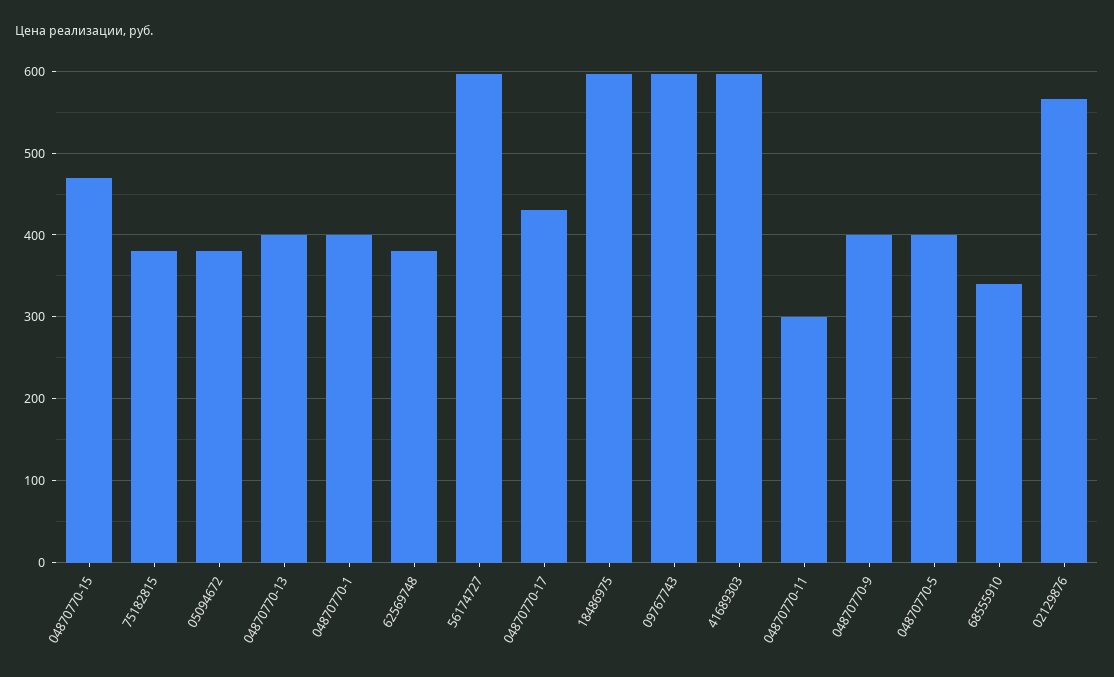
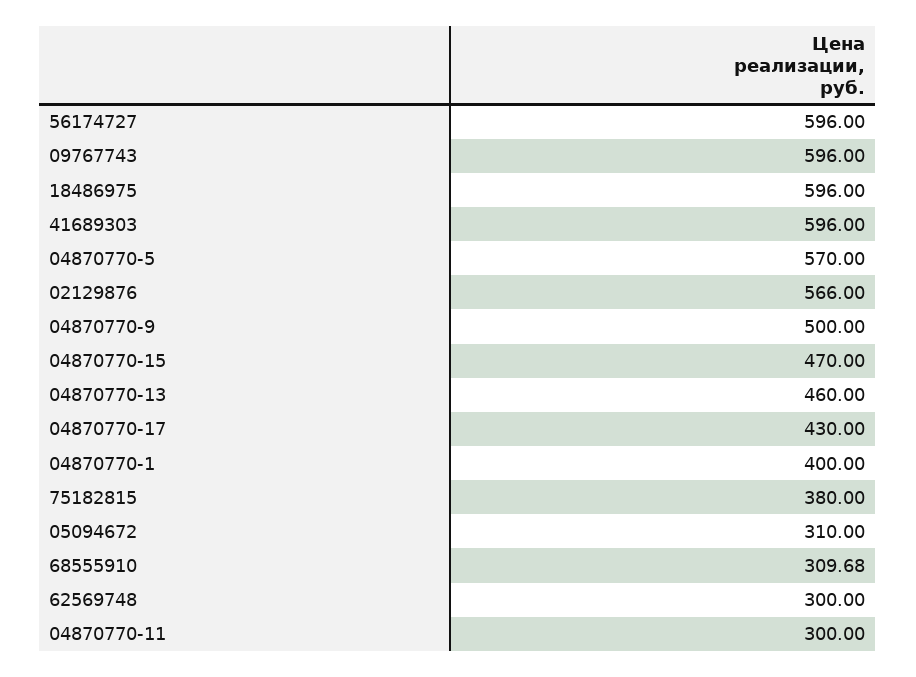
  {
    "04870770-15": 470,
    "75182815": 380,
-   "05094672": 380,
+   "05094672": 310,
-   "04870770-13": 400,
+   "04870770-13": 460,
    "04870770-1": 400,
-   "62569748": 380,
+   "62569748": 300,
    "56174727": 596,
    "04870770-17": 430,
    "18486975": 596,
    "09767743": 596,
    "41689303": 596,
    "04870770-11": 300,
-   "04870770-9": 400,
+   "04870770-9": 500,
-   "04870770-5": 400,
+   "04870770-5": 570,
-   "68555910": 340,
+   "68555910": 309.68,
    "02129876": 566
  }

